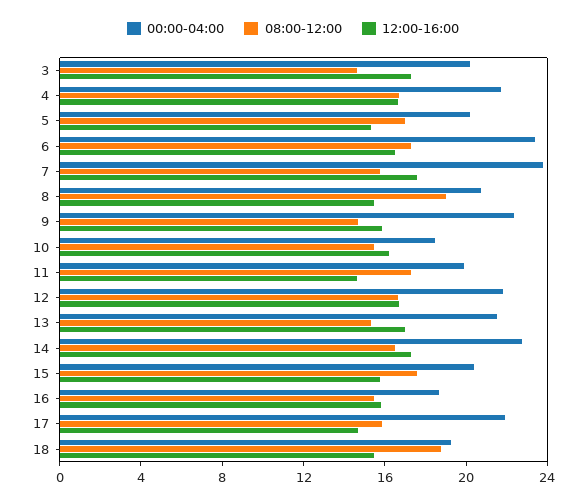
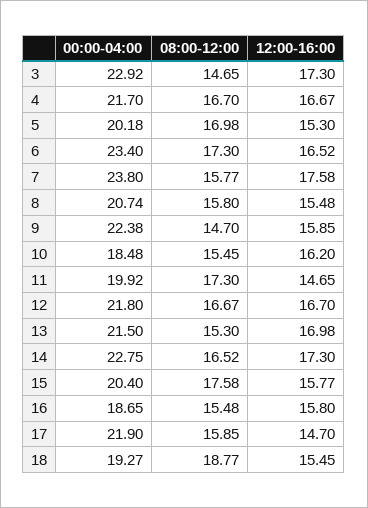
  {
    "00:00-04:00": {
-     "3": 20,
+     "3": 22.92,
      "4": 21.7,
      "5": 20.18,
      "6": 23.4,
      "7": 23.8,
      "8": 20.74,
      "9": 22.38,
      "10": 18.48,
      "11": 19.92,
      "12": 21.8,
      "13": 21.5,
      "14": 22.75,
      "15": 20.4,
      "16": 18.65,
      "17": 21.9,
      "18": 19.27
    },
    "08:00-12:00": {
      "3": 14.65,
      "4": 16.7,
      "5": 16.98,
      "6": 17.3,
      "7": 15.77,
-     "8": 19,
+     "8": 15.8,
      "9": 14.7,
      "10": 15.45,
      "11": 17.3,
      "12": 16.67,
      "13": 15.3,
      "14": 16.52,
      "15": 17.58,
      "16": 15.48,
      "17": 15.85,
      "18": 18.77
    },
    "12:00-16:00": {
      "3": 17.3,
      "4": 16.67,
      "5": 15.3,
      "6": 16.52,
      "7": 17.58,
      "8": 15.48,
      "9": 15.85,
      "10": 16.2,
      "11": 14.65,
      "12": 16.7,
      "13": 16.98,
      "14": 17.3,
      "15": 15.77,
      "16": 15.8,
      "17": 14.7,
      "18": 15.45
    }
  }

